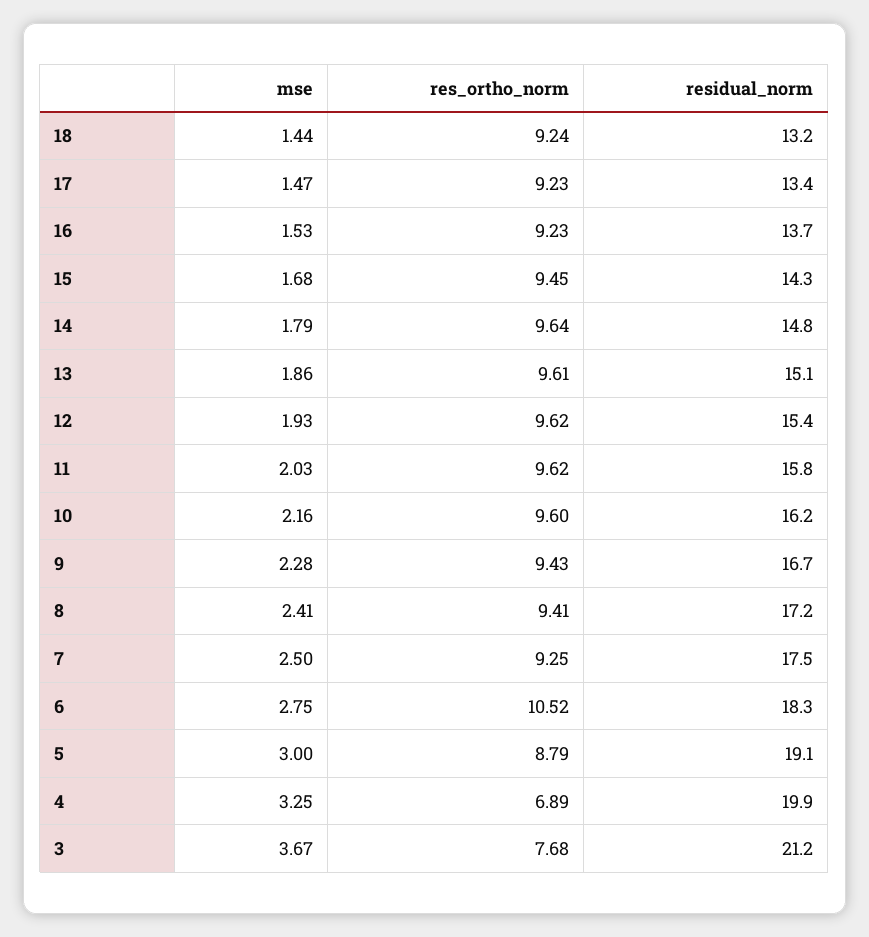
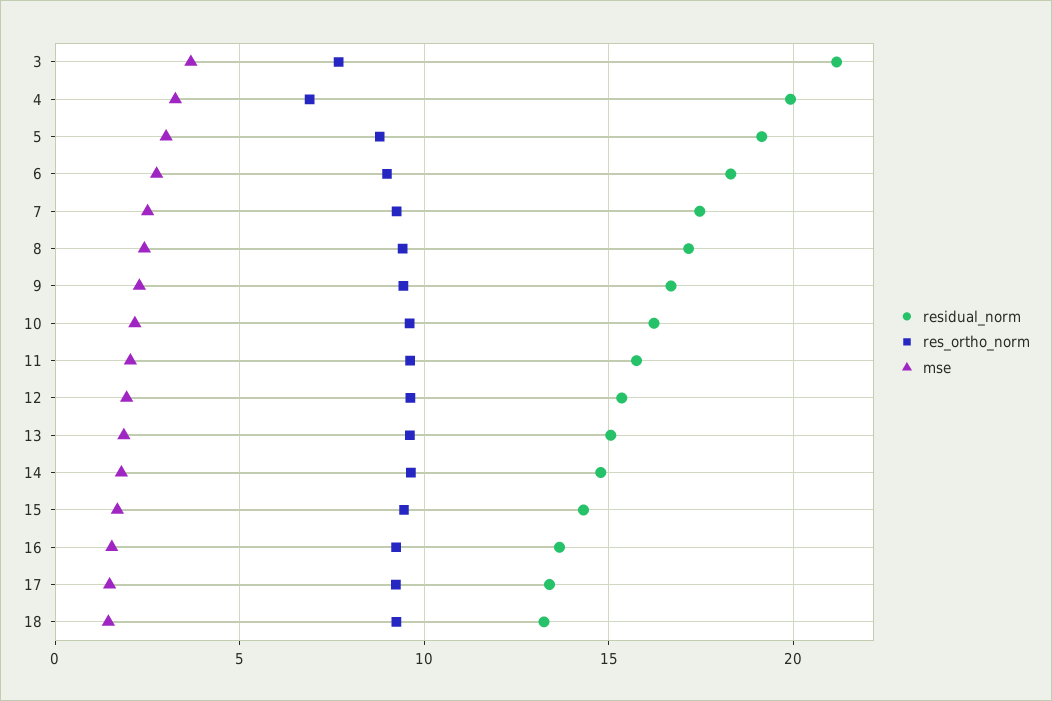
  {
    "mse": {
      "18": 1.44,
      "17": 1.47,
      "16": 1.53,
      "15": 1.68,
      "14": 1.79,
      "13": 1.86,
      "12": 1.93,
      "11": 2.03,
      "10": 2.16,
      "9": 2.28,
      "8": 2.41,
      "7": 2.5,
      "6": 2.75,
      "5": 3,
      "4": 3.25,
      "3": 3.67
    },
    "res_ortho_norm": {
      "18": 9.24,
      "17": 9.23,
      "16": 9.23,
      "15": 9.45,
      "14": 9.64,
      "13": 9.61,
      "12": 9.62,
      "11": 9.62,
      "10": 9.6,
      "9": 9.43,
      "8": 9.41,
      "7": 9.25,
-     "6": 10.52,
+     "6": 9,
      "5": 8.79,
      "4": 6.89,
      "3": 7.68
    },
    "residual_norm": {
      "18": 13.2,
      "17": 13.4,
      "16": 13.7,
      "15": 14.3,
      "14": 14.8,
      "13": 15.1,
      "12": 15.4,
      "11": 15.8,
      "10": 16.2,
      "9": 16.7,
      "8": 17.2,
      "7": 17.5,
      "6": 18.3,
      "5": 19.1,
      "4": 19.9,
      "3": 21.2
    }
  }

